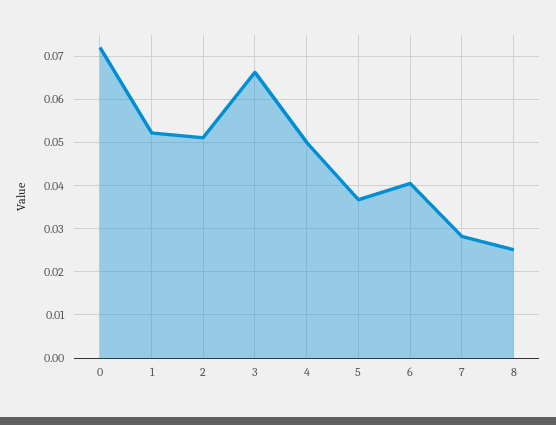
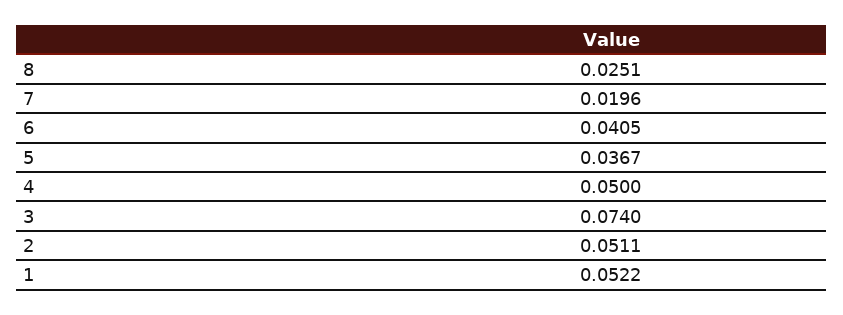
  {
-   "0": 0.072,
    "1": 0.0522,
    "2": 0.0511,
-   "3": 0.066,
+   "3": 0.074,
    "4": 0.05,
    "5": 0.0367,
    "6": 0.0405,
-   "7": 0.028,
+   "7": 0.0196,
    "8": 0.0251
  }

